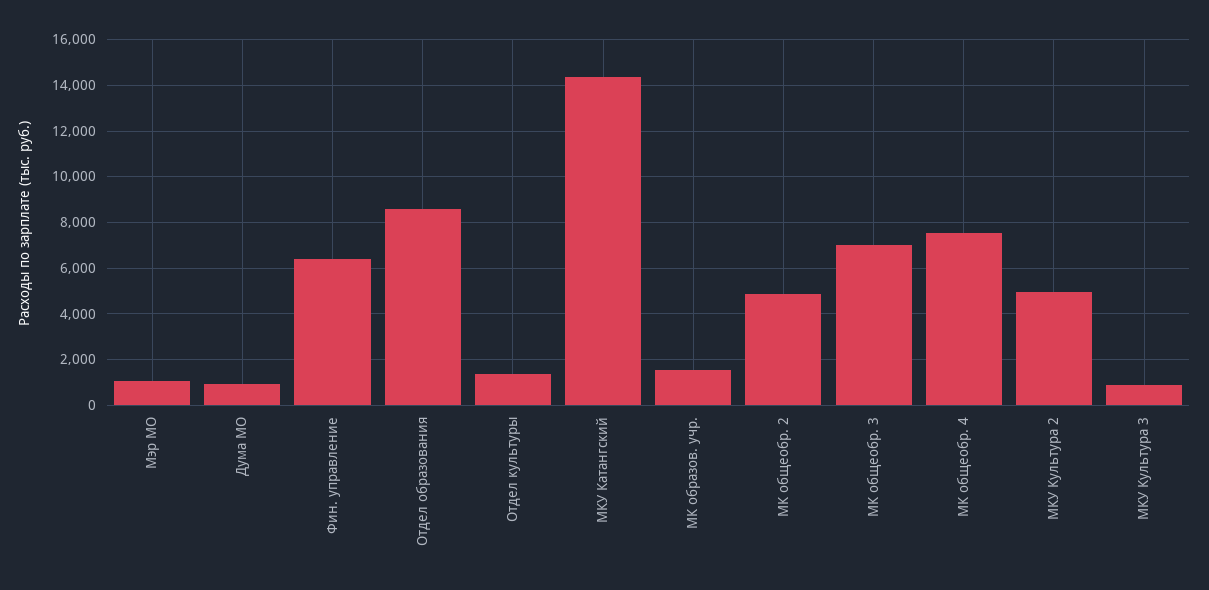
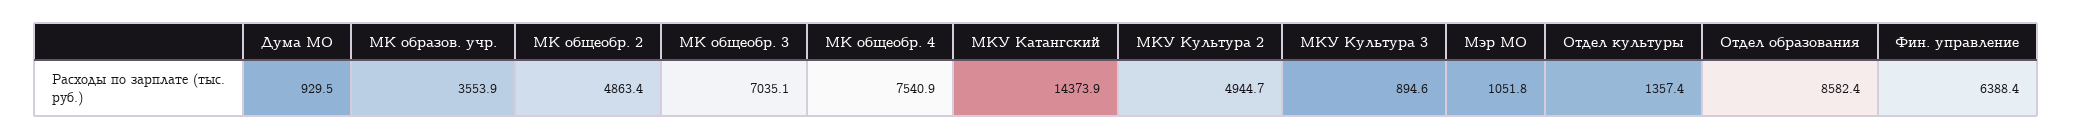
  {
    "Мэр МО": 1051.8,
    "Дума МО": 929.5,
    "Фин. управление": 6388.4,
    "Отдел образования": 8582.4,
    "Отдел культуры": 1357.4,
    "МКУ Катангский": 14373.9,
-   "МК образов. учр.": 1500,
+   "МК образов. учр.": 3553.9,
    "МК общеобр. 2": 4863.4,
    "МК общеобр. 3": 7035.1,
    "МК общеобр. 4": 7540.9,
    "МКУ Культура 2": 4944.7,
    "МКУ Культура 3": 894.6
  }

